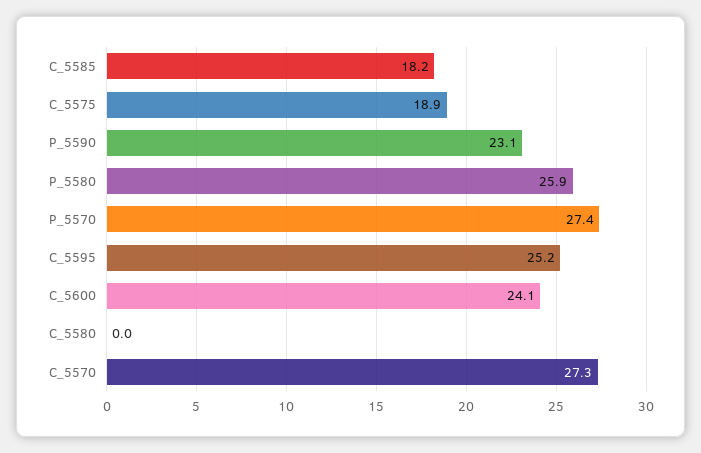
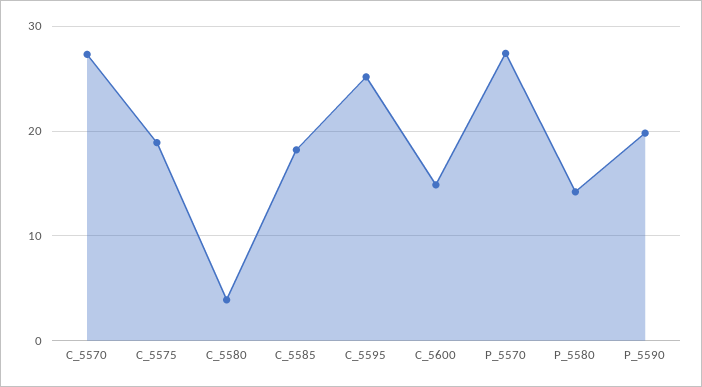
  {
    "C_5585": 18.2,
    "C_5575": 18.9,
-   "P_5590": 23.1,
+   "P_5590": 20,
-   "P_5580": 25.9,
+   "P_5580": 14,
    "P_5570": 27.4,
    "C_5595": 25.2,
-   "C_5600": 24.1,
+   "C_5600": 15,
-   "C_5580": 0,
+   "C_5580": 4,
    "C_5570": 27.3
  }

